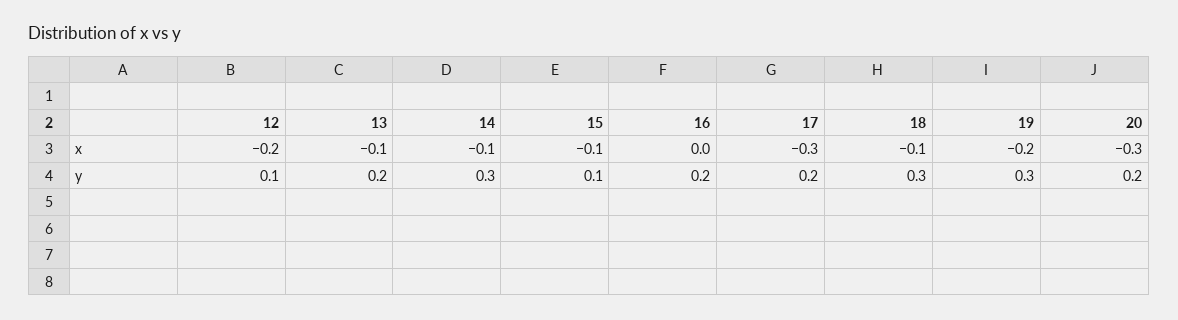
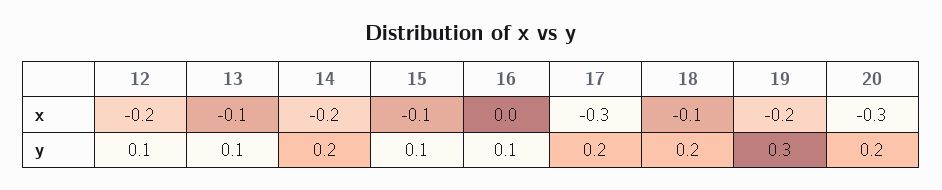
  {
    "12": {
      "x": -0.2,
      "y": 0.1
    },
    "13": {
      "x": -0.1,
-     "y": 0.2
+     "y": 0.1
    },
    "14": {
-     "x": -0.1,
+     "x": -0.2,
-     "y": 0.3
+     "y": 0.2
    },
    "15": {
      "x": -0.1,
      "y": 0.1
    },
    "16": {
      "x": 0,
-     "y": 0.2
+     "y": 0.1
    },
    "17": {
      "x": -0.3,
      "y": 0.2
    },
    "18": {
      "x": -0.1,
-     "y": 0.3
+     "y": 0.2
    },
    "19": {
      "x": -0.2,
      "y": 0.3
    },
    "20": {
      "x": -0.3,
      "y": 0.2
    }
  }

